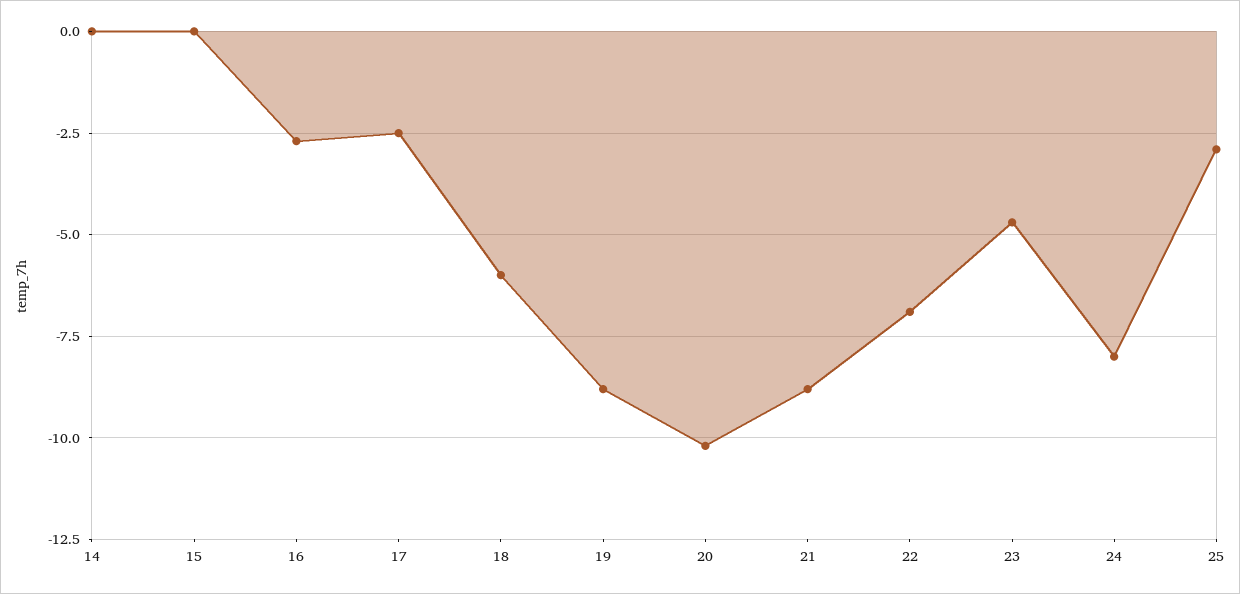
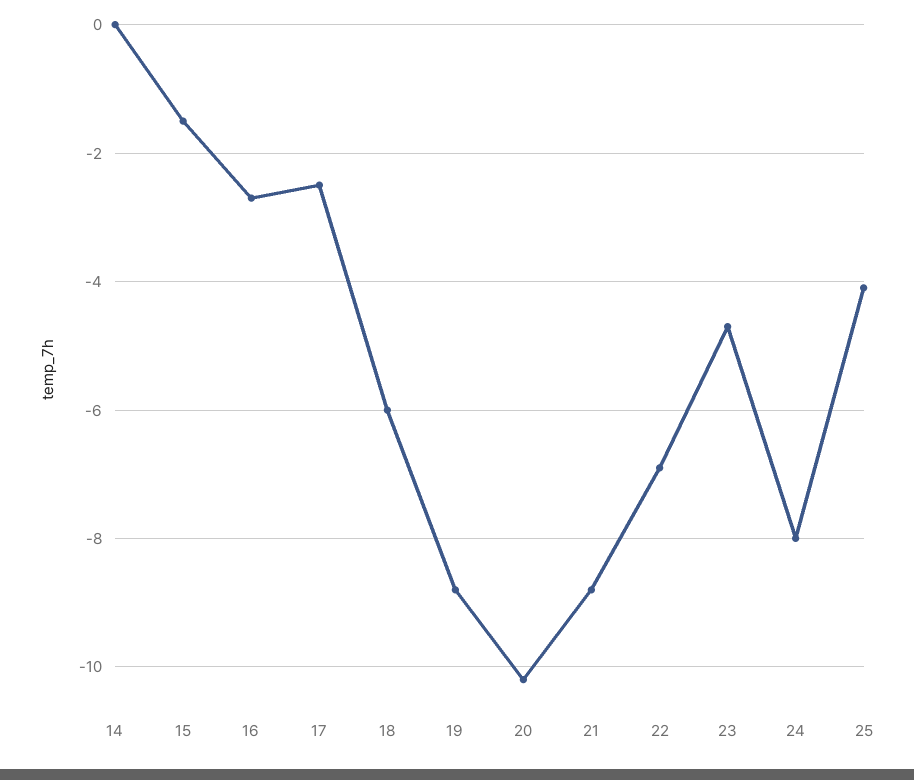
  {
    "14": 0,
-   "15": 0,
+   "15": -1.5,
    "16": -2.5,
    "17": -2.5,
    "18": -6,
    "19": -9,
    "20": -10,
    "21": -9,
    "22": -7,
    "23": -4.5,
    "24": -8,
-   "25": -3
+   "25": -4
  }

